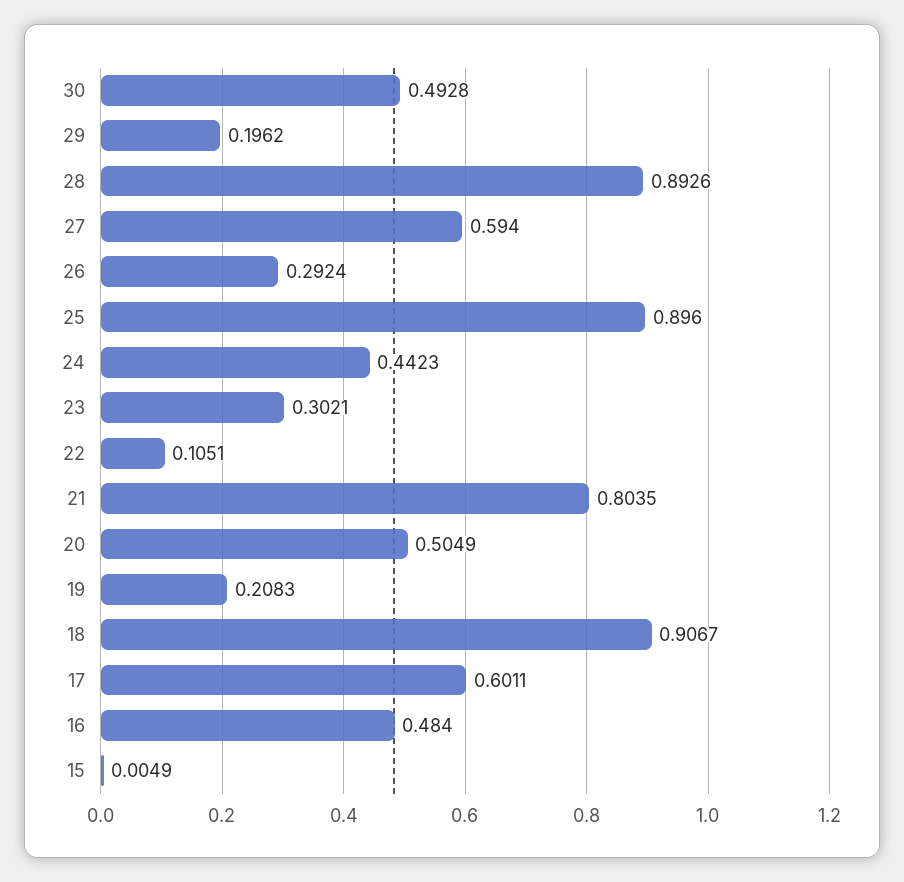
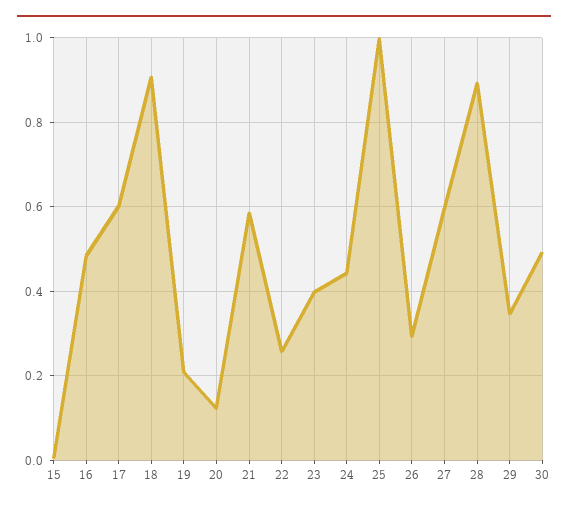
  {
    "30": 0.4928,
-   "29": 0.1962,
+   "29": 0.34,
    "28": 0.8926,
    "27": 0.594,
    "26": 0.2924,
-   "25": 0.896,
+   "25": 1,
    "24": 0.4423,
-   "23": 0.3021,
+   "23": 0.4,
-   "22": 0.1051,
+   "22": 0.26,
-   "21": 0.8035,
+   "21": 0.58,
-   "20": 0.5049,
+   "20": 0.12,
    "19": 0.2083,
    "18": 0.9067,
    "17": 0.6011,
    "16": 0.484,
    "15": 0.0049
  }

